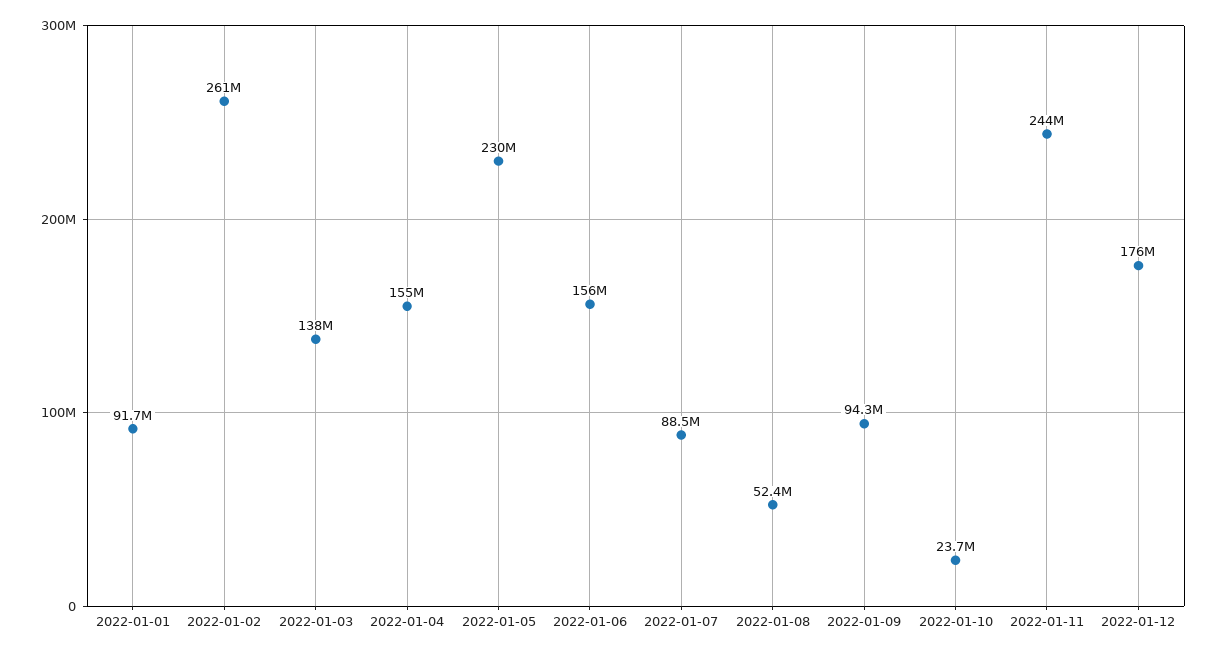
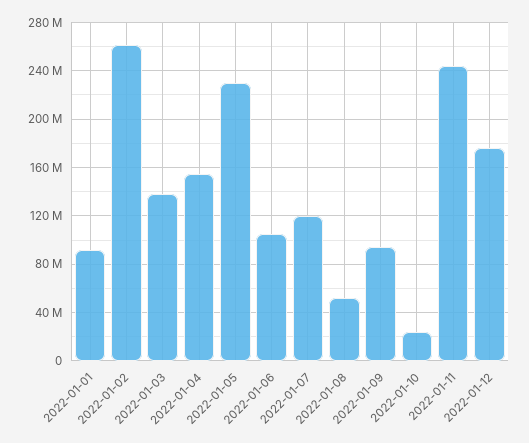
  {
    "2022-01-01": 91700000,
    "2022-01-02": 261000000,
    "2022-01-03": 138000000,
    "2022-01-04": 155000000,
    "2022-01-05": 230000000,
-   "2022-01-06": 156000000,
+   "2022-01-06": 105000000,
-   "2022-01-07": 88500000,
+   "2022-01-07": 120000000,
    "2022-01-08": 52400000,
    "2022-01-09": 94300000,
    "2022-01-10": 23700000,
    "2022-01-11": 244000000,
    "2022-01-12": 176000000
  }

